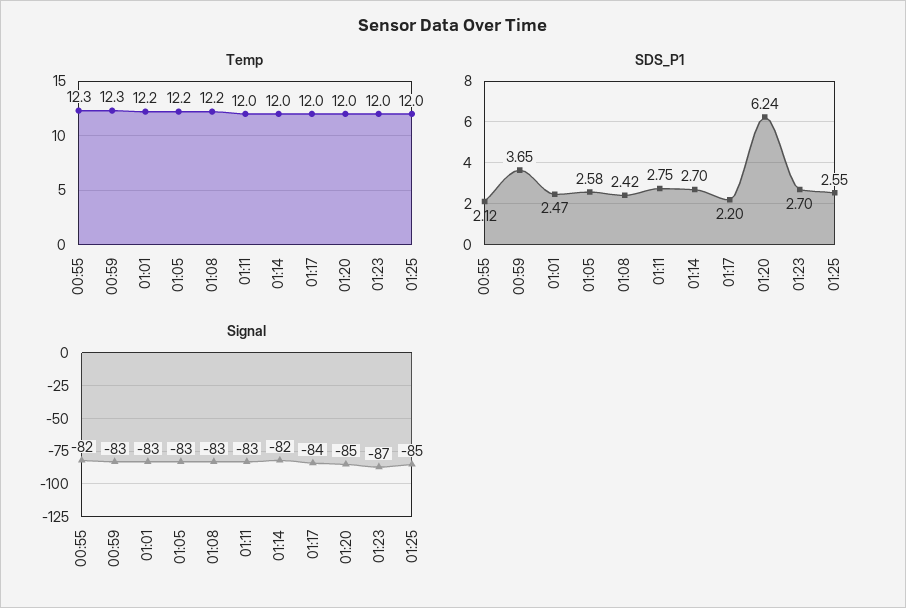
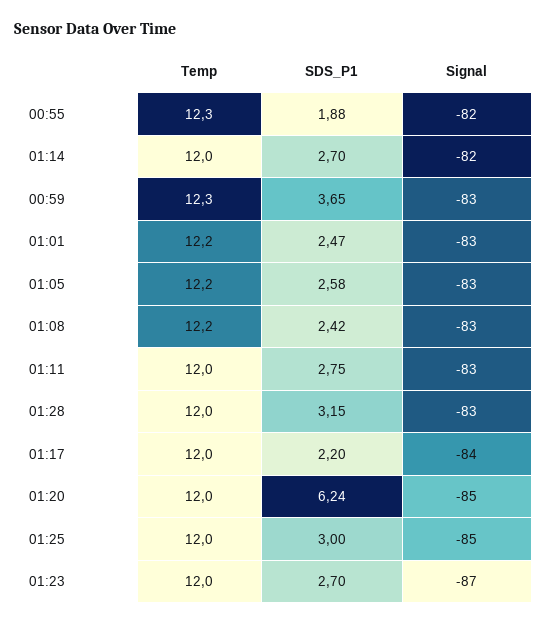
  {
    "Temp": {
      "00:55": 12.3,
      "00:59": 12.3,
      "01:01": 12.2,
      "01:05": 12.2,
      "01:08": 12.2,
      "01:11": 12,
      "01:14": 12,
      "01:17": 12,
      "01:20": 12,
      "01:23": 12,
-     "01:25": 12
+     "01:25": 12,
+     "01:28": 12
    },
    "SDS_P1": {
-     "00:55": 2.12,
+     "00:55": 1.88,
      "00:59": 3.65,
      "01:01": 2.47,
      "01:05": 2.58,
      "01:08": 2.42,
      "01:11": 2.75,
      "01:14": 2.7,
      "01:17": 2.2,
      "01:20": 6.24,
      "01:23": 2.7,
-     "01:25": 2.55
+     "01:25": 3,
+     "01:28": 3.15
    },
    "Signal": {
      "00:55": -82,
      "00:59": -83,
      "01:01": -83,
      "01:05": -83,
      "01:08": -83,
      "01:11": -83,
      "01:14": -82,
      "01:17": -84,
      "01:20": -85,
      "01:23": -87,
-     "01:25": -85
+     "01:25": -85,
+     "01:28": -83
    }
  }

